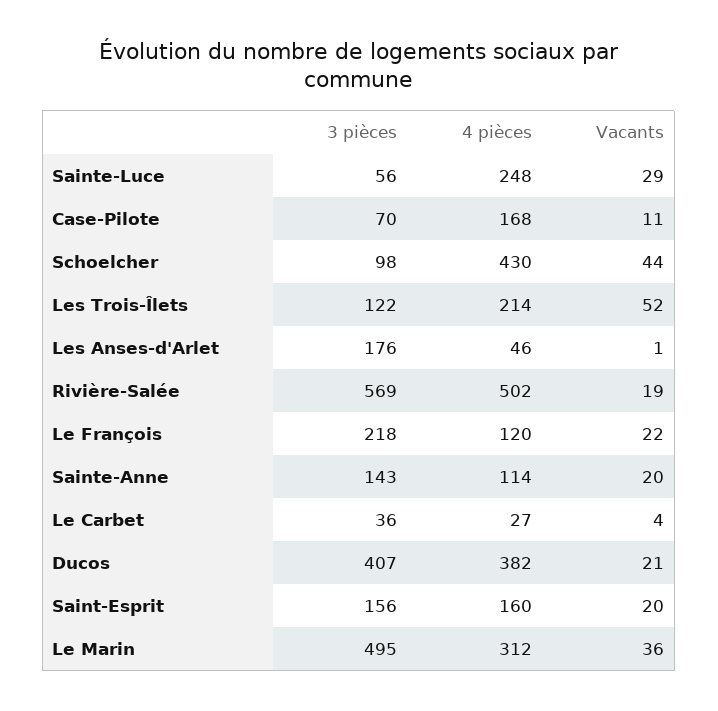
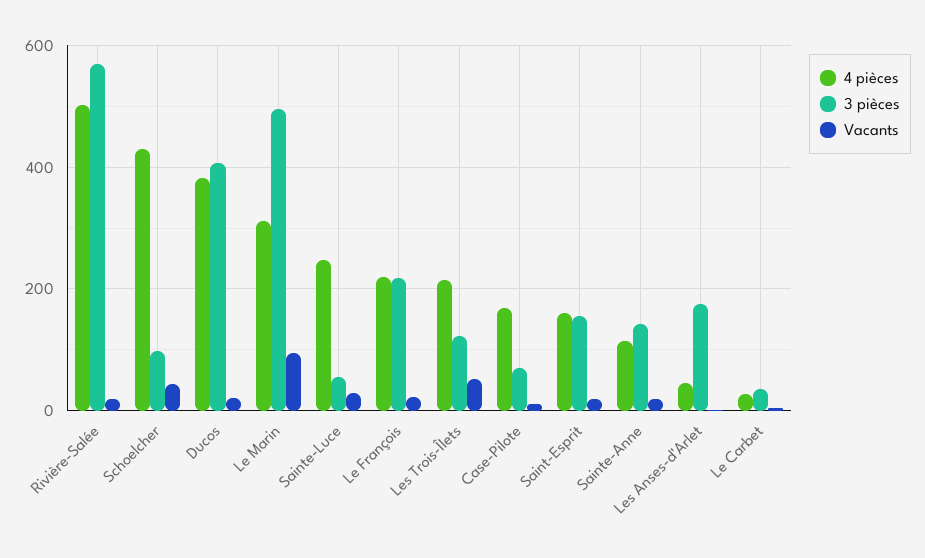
  {
    "3 pièces": {
      "Sainte-Luce": 56,
      "Case-Pilote": 70,
      "Schoelcher": 98,
      "Les Trois-Îlets": 122,
      "Les Anses-d'Arlet": 176,
      "Rivière-Salée": 569,
      "Le François": 218,
      "Sainte-Anne": 143,
      "Le Carbet": 36,
      "Ducos": 407,
      "Saint-Esprit": 156,
      "Le Marin": 495
    },
    "4 pièces": {
      "Sainte-Luce": 248,
      "Case-Pilote": 168,
      "Schoelcher": 430,
      "Les Trois-Îlets": 214,
      "Les Anses-d'Arlet": 46,
      "Rivière-Salée": 502,
-     "Le François": 120,
+     "Le François": 220,
      "Sainte-Anne": 114,
      "Le Carbet": 27,
      "Ducos": 382,
      "Saint-Esprit": 160,
      "Le Marin": 312
    },
    "Vacants": {
      "Sainte-Luce": 29,
      "Case-Pilote": 11,
      "Schoelcher": 44,
      "Les Trois-Îlets": 52,
      "Les Anses-d'Arlet": 1,
      "Rivière-Salée": 19,
      "Le François": 22,
      "Sainte-Anne": 20,
      "Le Carbet": 4,
      "Ducos": 21,
      "Saint-Esprit": 20,
-     "Le Marin": 36
+     "Le Marin": 100
    }
  }

